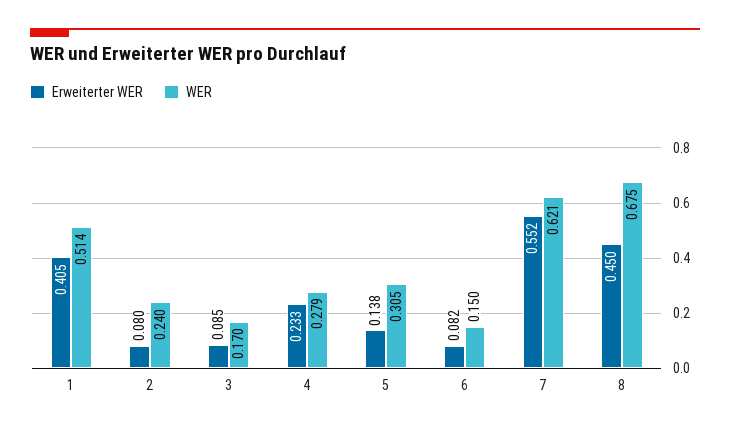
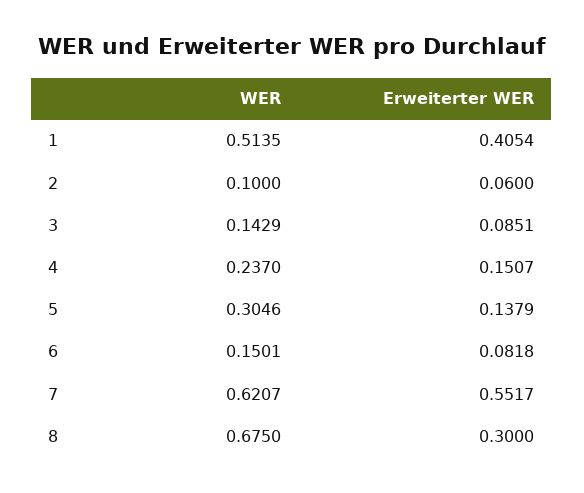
  {
    "Erweiterter WER": {
      "1": 0.4054,
-     "2": 0.08,
+     "2": 0.06,
      "3": 0.0851,
-     "4": 0.233,
+     "4": 0.1507,
      "5": 0.1379,
      "6": 0.0818,
      "7": 0.5517,
-     "8": 0.45
+     "8": 0.3
    },
    "WER": {
      "1": 0.5135,
-     "2": 0.24,
+     "2": 0.1,
-     "3": 0.17,
+     "3": 0.1429,
-     "4": 0.279,
+     "4": 0.237,
      "5": 0.3046,
      "6": 0.1501,
      "7": 0.6207,
      "8": 0.675
    }
  }

